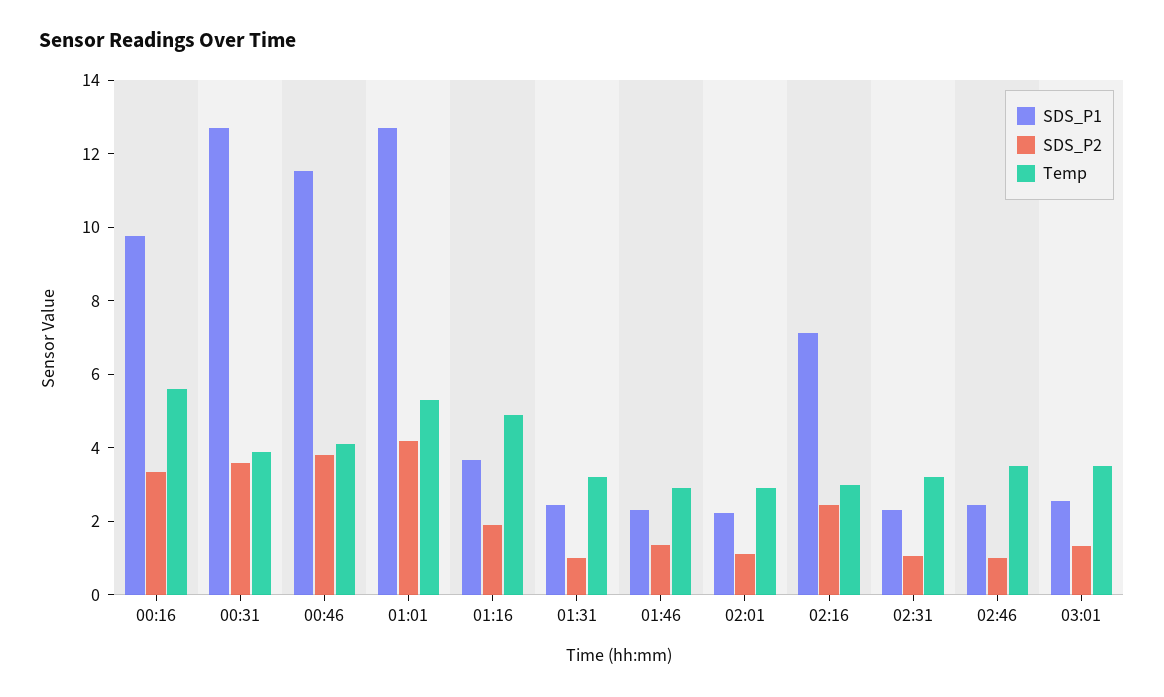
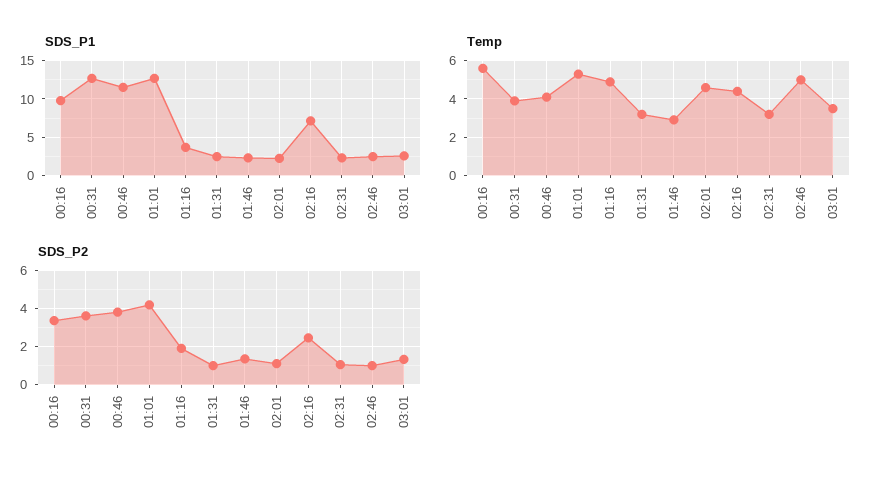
  {
    "SDS_P1": {
      "00:16": 10,
      "00:31": 12.5,
      "00:46": 11.5,
      "01:01": 12.5,
      "01:16": 3.5,
      "01:31": 2.5,
      "01:46": 2.5,
      "02:01": 2,
      "02:16": 7,
      "02:31": 2.5,
      "02:46": 2.5,
      "03:01": 2.5
    },
    "SDS_P2": {
      "00:16": 3.5,
      "00:31": 3.5,
      "00:46": 4,
      "01:01": 4,
      "01:16": 2,
      "01:31": 1,
      "01:46": 1.5,
      "02:01": 1,
      "02:16": 2.5,
      "02:31": 1,
      "02:46": 1,
      "03:01": 1.5
    },
    "Temp": {
      "00:16": 5.5,
      "00:31": 4,
      "00:46": 4,
      "01:01": 5.5,
      "01:16": 5,
      "01:31": 3,
      "01:46": 3,
-     "02:01": 3,
+     "02:01": 4.5,
-     "02:16": 3,
+     "02:16": 4.5,
      "02:31": 3,
-     "02:46": 3.5,
+     "02:46": 5,
      "03:01": 3.5
    }
  }

